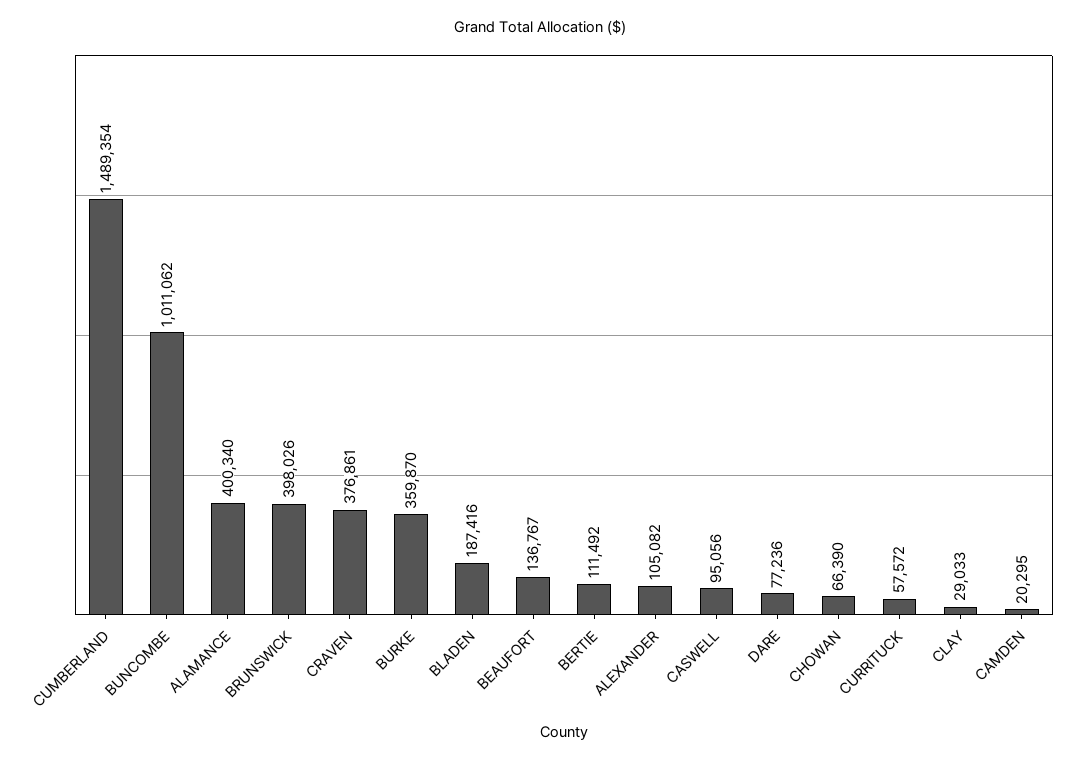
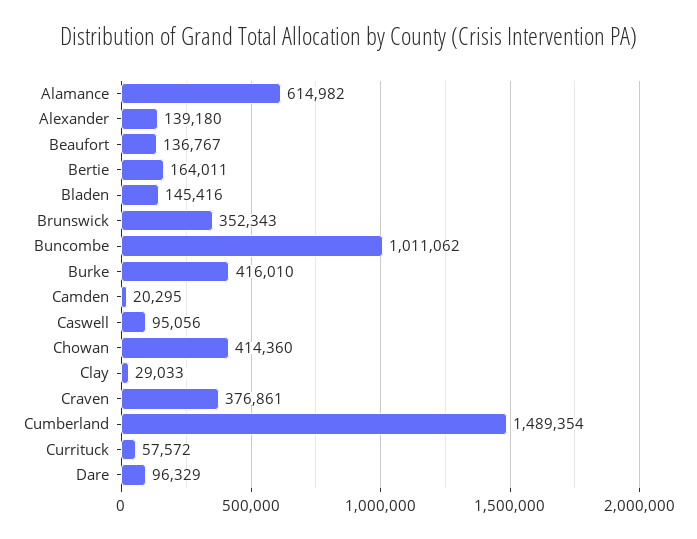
  {
    "CUMBERLAND": 1489354,
    "BUNCOMBE": 1011062,
-   "ALAMANCE": 400340,
+   "ALAMANCE": 614982,
-   "BRUNSWICK": 398026,
+   "BRUNSWICK": 352343,
    "CRAVEN": 376861,
-   "BURKE": 359870,
+   "BURKE": 416010,
-   "BLADEN": 187416,
+   "BLADEN": 145416,
    "BEAUFORT": 136767,
-   "BERTIE": 111492,
+   "BERTIE": 164011,
-   "ALEXANDER": 105082,
+   "ALEXANDER": 139180,
    "CASWELL": 95056,
-   "DARE": 77236,
+   "DARE": 96329,
-   "CHOWAN": 66390,
+   "CHOWAN": 414360,
    "CURRITUCK": 57572,
    "CLAY": 29033,
    "CAMDEN": 20295
  }

